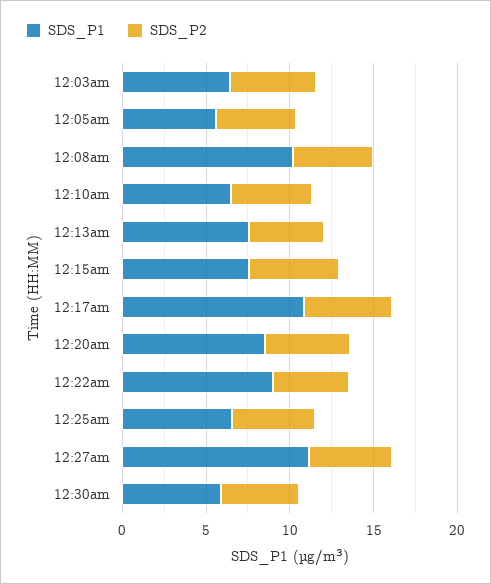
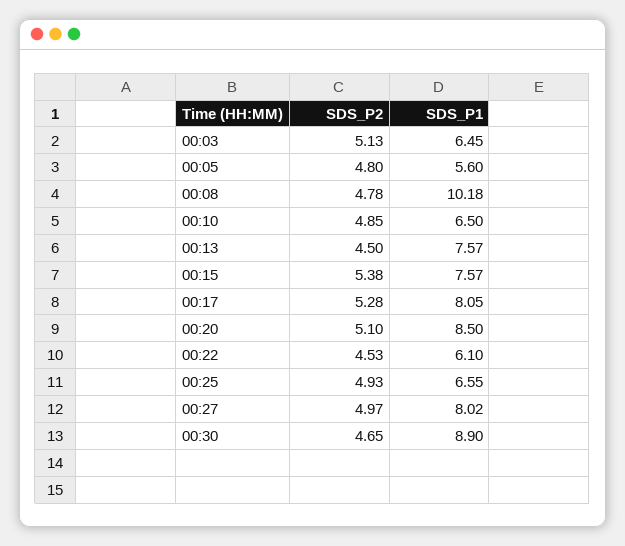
  {
    "SDS_P1": {
      "12:03am": 6.45,
      "12:05am": 5.6,
      "12:08am": 10.18,
      "12:10am": 6.5,
      "12:13am": 7.57,
      "12:15am": 7.57,
-     "12:17am": 11,
+     "12:17am": 8.05,
      "12:20am": 8.5,
-     "12:22am": 9,
+     "12:22am": 6.1,
      "12:25am": 6.55,
-     "12:27am": 11,
+     "12:27am": 8.02,
-     "12:30am": 6
+     "12:30am": 8.9
    },
    "SDS_P2": {
      "12:03am": 5.13,
      "12:05am": 4.8,
      "12:08am": 4.78,
      "12:10am": 4.85,
      "12:13am": 4.5,
      "12:15am": 5.38,
      "12:17am": 5.28,
      "12:20am": 5.1,
      "12:22am": 4.53,
      "12:25am": 4.93,
      "12:27am": 4.97,
      "12:30am": 4.65
    }
  }

